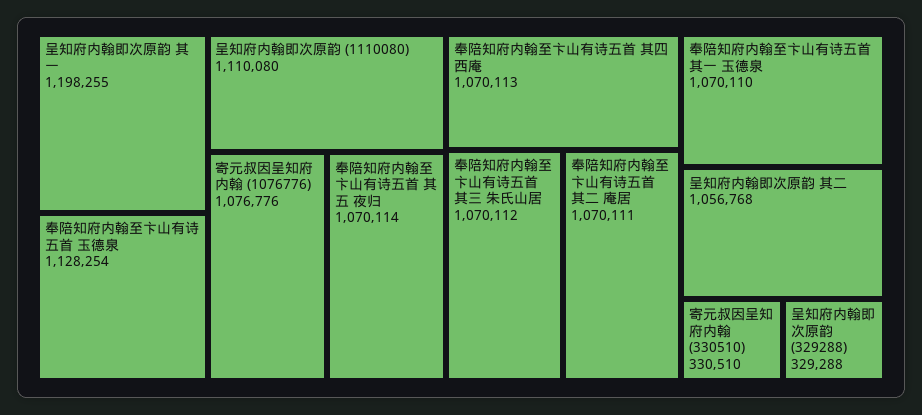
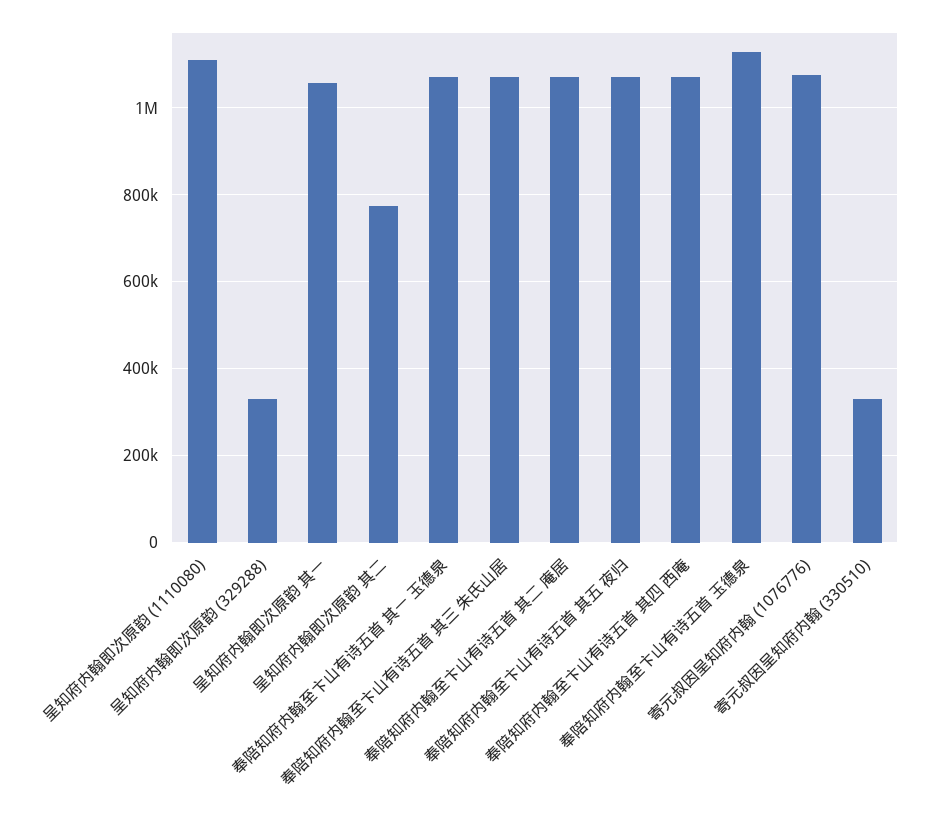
  {
-   "呈知府内翰即次原韵 其一": 1198255,
+   "呈知府内翰即次原韵 其一": 1060000,
    "奉陪知府内翰至卞山有诗五首 玉德泉": 1128254,
    "呈知府内翰即次原韵 (1110080)": 1110080,
    "寄元叔因呈知府内翰 (1076776)": 1076776,
    "奉陪知府内翰至卞山有诗五首 其五 夜归": 1070114,
    "奉陪知府内翰至卞山有诗五首 其四 西庵": 1070113,
    "奉陪知府内翰至卞山有诗五首 其三 朱氏山居": 1070112,
    "奉陪知府内翰至卞山有诗五首 其二 庵居": 1070111,
    "奉陪知府内翰至卞山有诗五首 其一 玉德泉": 1070110,
-   "呈知府内翰即次原韵 其二": 1056768,
+   "呈知府内翰即次原韵 其二": 780000,
    "寄元叔因呈知府内翰 (330510)": 330510,
    "呈知府内翰即次原韵 (329288)": 329288
  }

